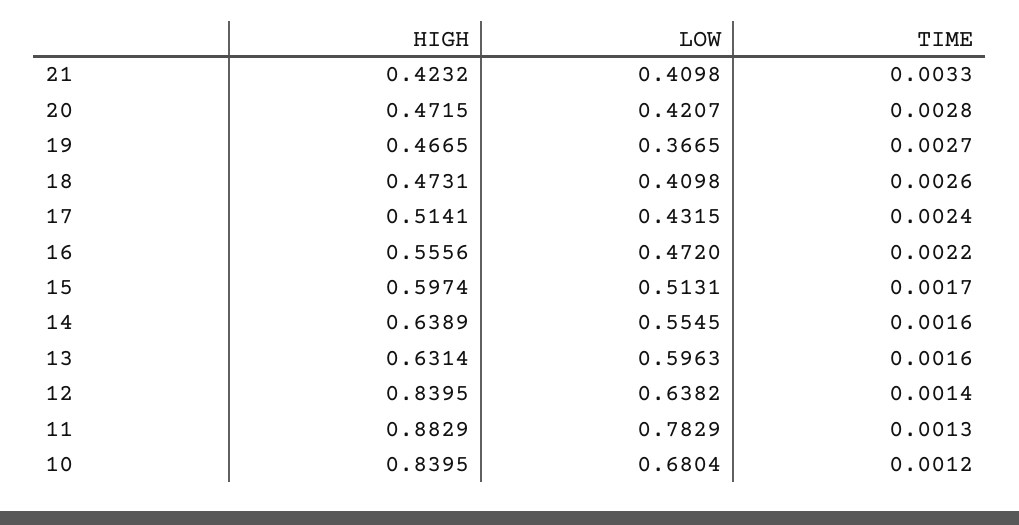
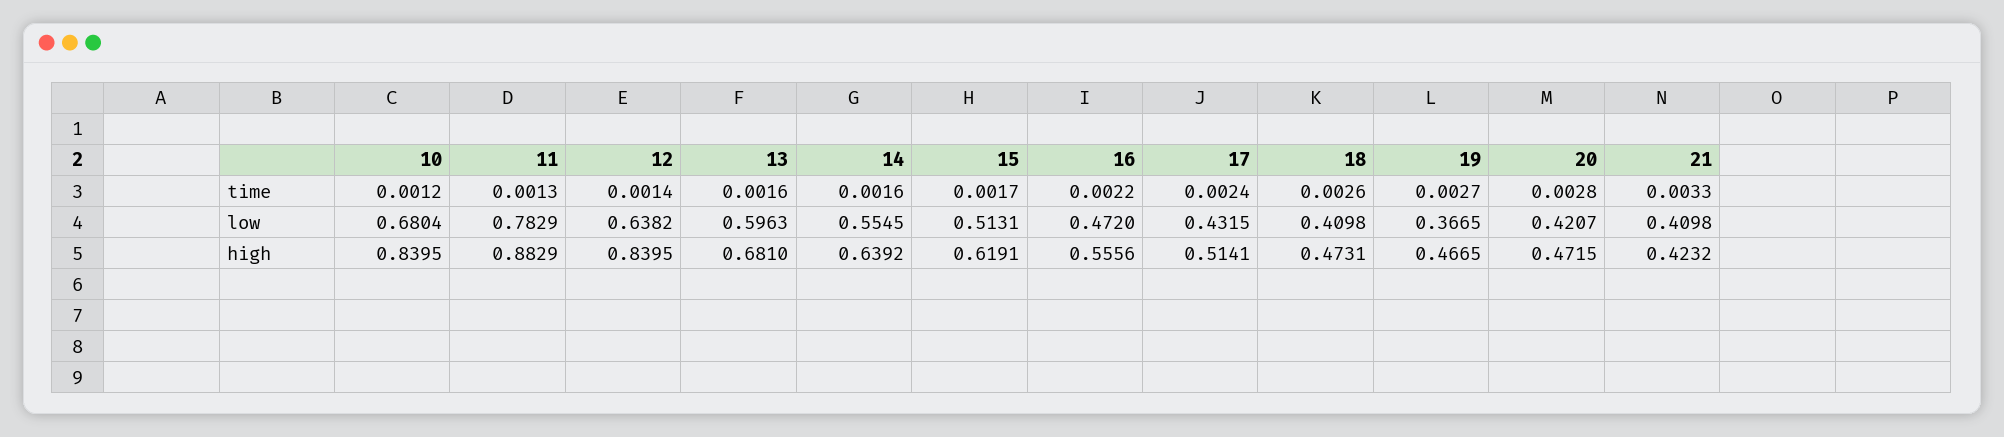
  {
    "HIGH": {
      "21": 0.4232,
      "20": 0.4715,
      "19": 0.4665,
      "18": 0.4731,
      "17": 0.5141,
      "16": 0.5556,
-     "15": 0.5974,
+     "15": 0.6191,
-     "14": 0.6389,
+     "14": 0.6392,
-     "13": 0.6314,
+     "13": 0.681,
      "12": 0.8395,
      "11": 0.8829,
      "10": 0.8395
    },
    "LOW": {
      "21": 0.4098,
      "20": 0.4207,
      "19": 0.3665,
      "18": 0.4098,
      "17": 0.4315,
      "16": 0.472,
      "15": 0.5131,
      "14": 0.5545,
      "13": 0.5963,
      "12": 0.6382,
      "11": 0.7829,
      "10": 0.6804
    },
    "TIME": {
      "21": 0.0033,
      "20": 0.0028,
      "19": 0.0027,
      "18": 0.0026,
      "17": 0.0024,
      "16": 0.0022,
      "15": 0.0017,
      "14": 0.0016,
      "13": 0.0016,
      "12": 0.0014,
      "11": 0.0013,
      "10": 0.0012
    }
  }

